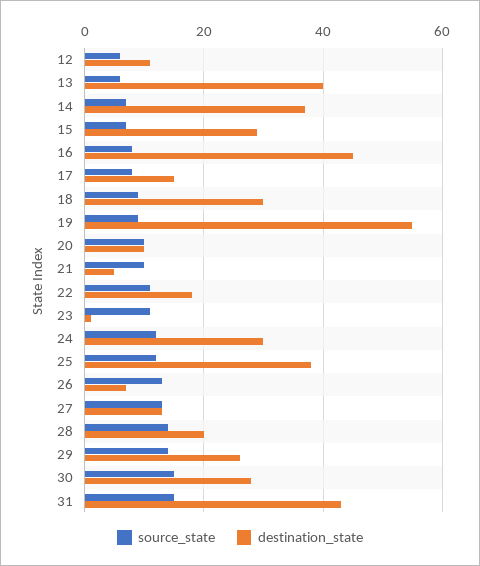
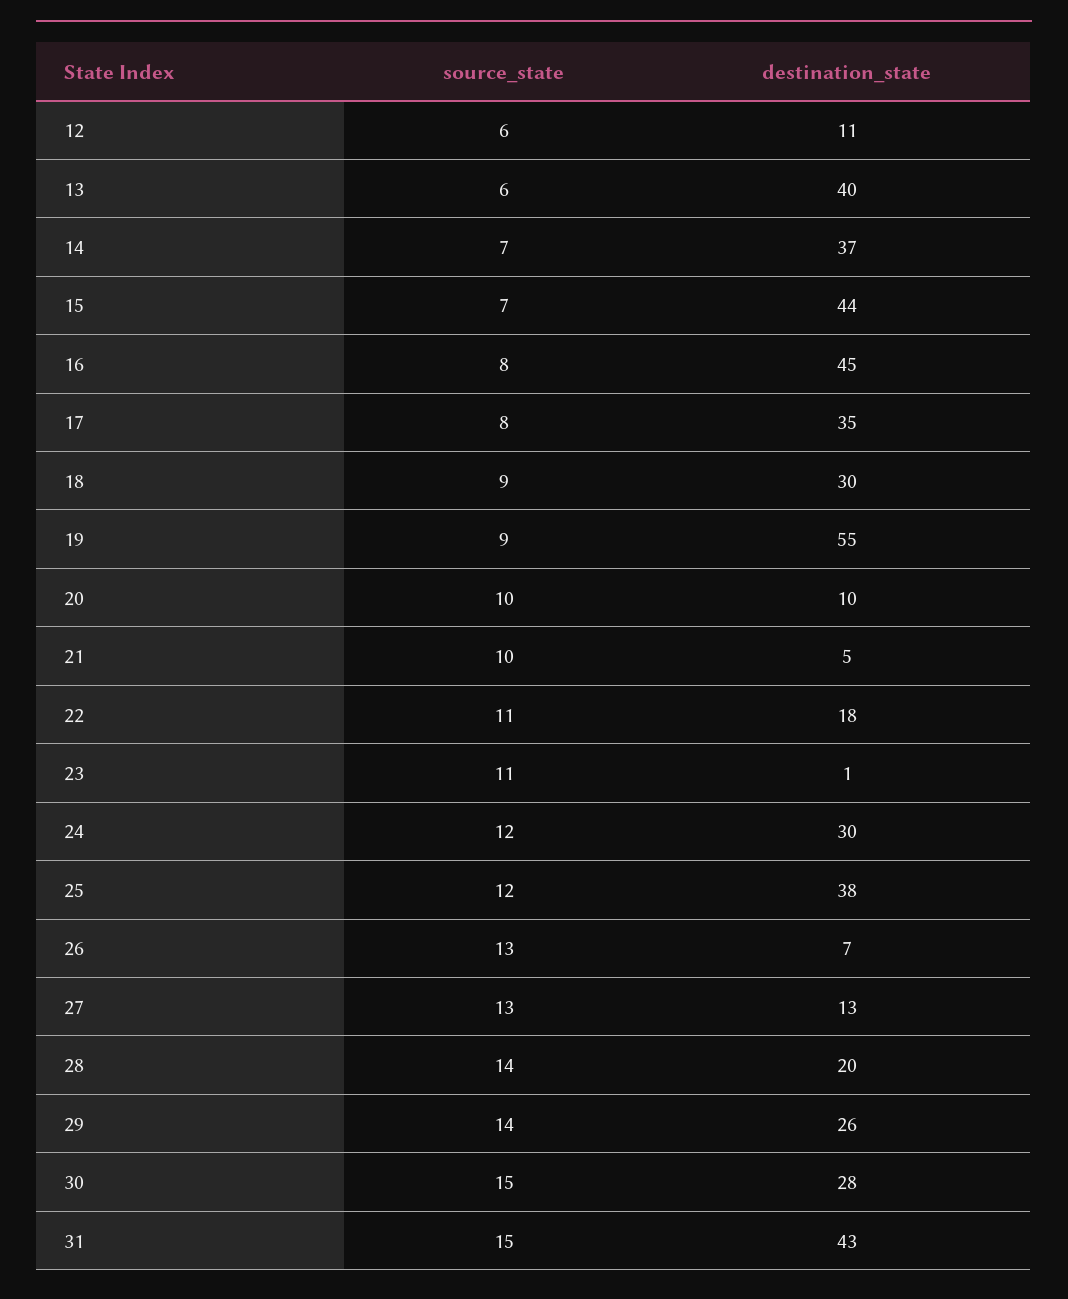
  {
    "source_state": {
      "12": 6,
      "13": 6,
      "14": 7,
      "15": 7,
      "16": 8,
      "17": 8,
      "18": 9,
      "19": 9,
      "20": 10,
      "21": 10,
      "22": 11,
      "23": 11,
      "24": 12,
      "25": 12,
      "26": 13,
      "27": 13,
      "28": 14,
      "29": 14,
      "30": 15,
      "31": 15
    },
    "destination_state": {
      "12": 11,
      "13": 40,
      "14": 37,
-     "15": 30,
+     "15": 44,
      "16": 45,
-     "17": 15,
+     "17": 35,
      "18": 30,
      "19": 55,
      "20": 10,
      "21": 5,
      "22": 18,
      "23": 1,
      "24": 30,
      "25": 38,
      "26": 7,
      "27": 13,
      "28": 20,
      "29": 26,
      "30": 28,
      "31": 43
    }
  }

